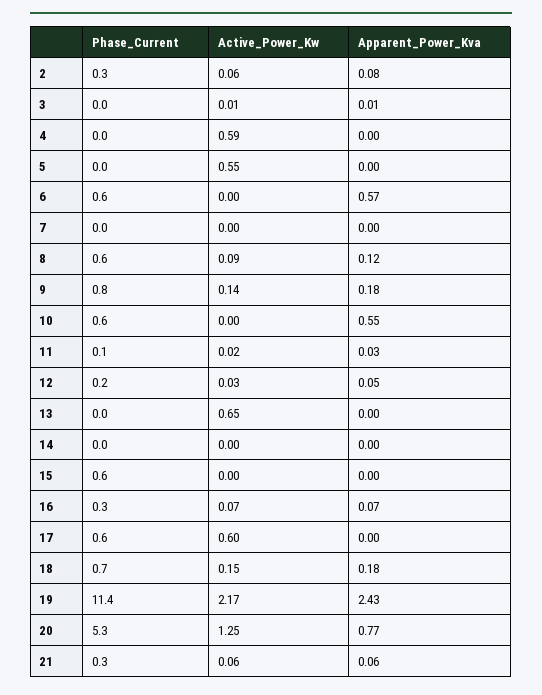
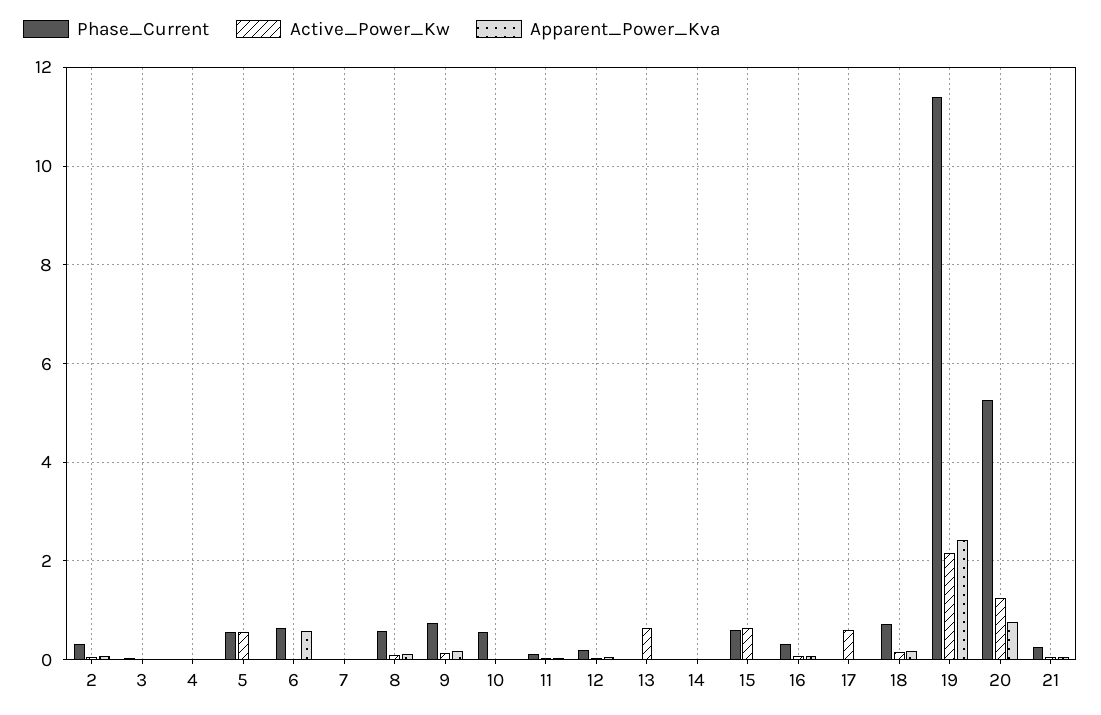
  {
    "Phase_Current": {
      "2": 0.3,
      "3": 0,
      "4": 0,
-     "5": 0,
+     "5": 0.6,
      "6": 0.6,
      "7": 0,
      "8": 0.6,
      "9": 0.8,
      "10": 0.6,
      "11": 0.1,
      "12": 0.2,
      "13": 0,
      "14": 0,
      "15": 0.6,
      "16": 0.3,
-     "17": 0.6,
+     "17": 0,
      "18": 0.7,
      "19": 11.4,
      "20": 5.3,
      "21": 0.3
    },
    "Active_Power_Kw": {
      "2": 0.06,
      "3": 0.01,
-     "4": 0.59,
+     "4": 0,
      "5": 0.55,
      "6": 0,
      "7": 0,
      "8": 0.09,
      "9": 0.14,
      "10": 0,
      "11": 0.02,
      "12": 0.03,
      "13": 0.65,
      "14": 0,
-     "15": 0,
+     "15": 0.6,
      "16": 0.07,
      "17": 0.6,
      "18": 0.15,
      "19": 2.17,
      "20": 1.25,
      "21": 0.06
    },
    "Apparent_Power_Kva": {
      "2": 0.08,
      "3": 0.01,
      "4": 0,
      "5": 0,
      "6": 0.57,
      "7": 0,
      "8": 0.12,
      "9": 0.18,
-     "10": 0.55,
+     "10": 0,
      "11": 0.03,
      "12": 0.05,
      "13": 0,
      "14": 0,
      "15": 0,
      "16": 0.07,
      "17": 0,
      "18": 0.18,
      "19": 2.43,
      "20": 0.77,
      "21": 0.06
    }
  }

